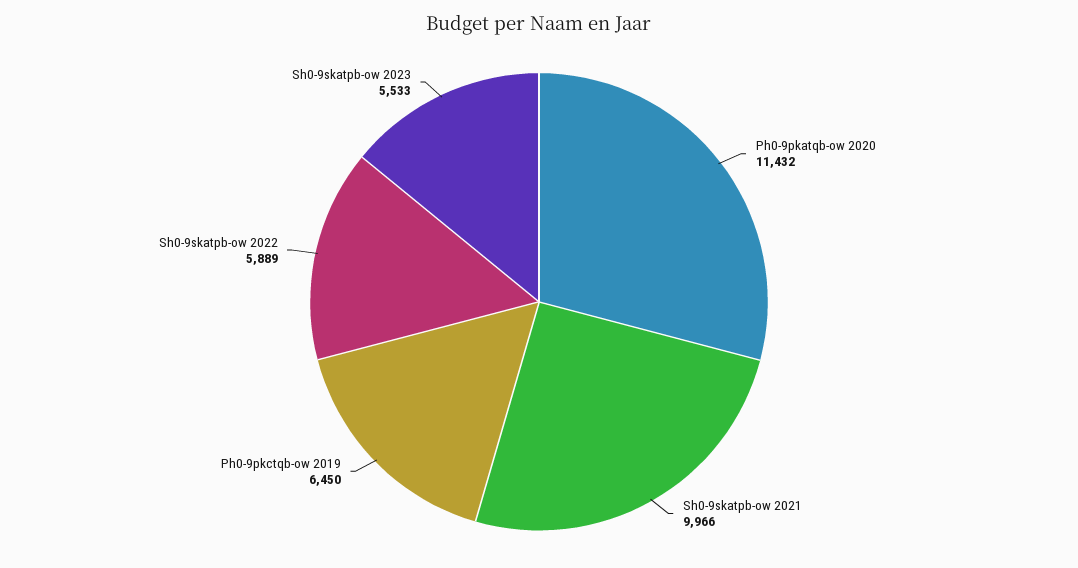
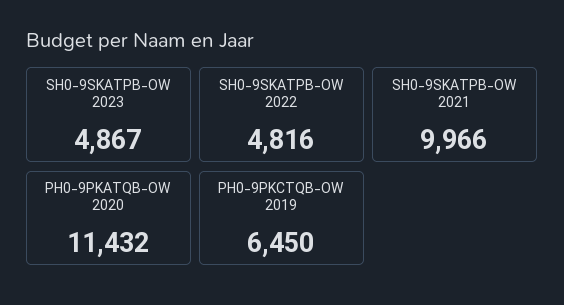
  {
    "Ph0-9pkatqb-ow 2020": 11432,
    "Sh0-9skatpb-ow 2021": 9966,
    "Ph0-9pkctqb-ow 2019": 6450,
-   "Sh0-9skatpb-ow 2022": 5889,
+   "Sh0-9skatpb-ow 2022": 4816,
-   "Sh0-9skatpb-ow 2023": 5533
+   "Sh0-9skatpb-ow 2023": 4867
  }

